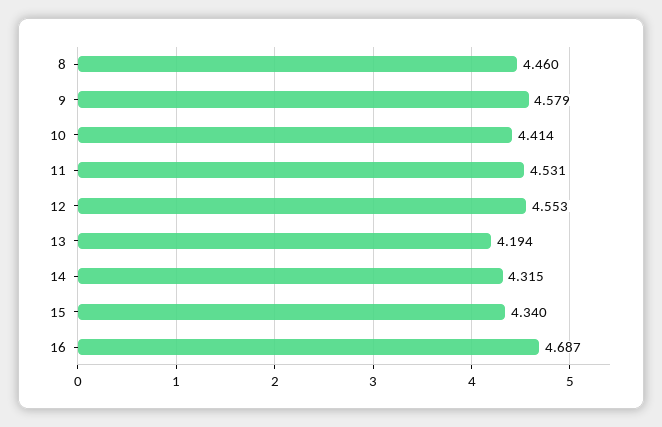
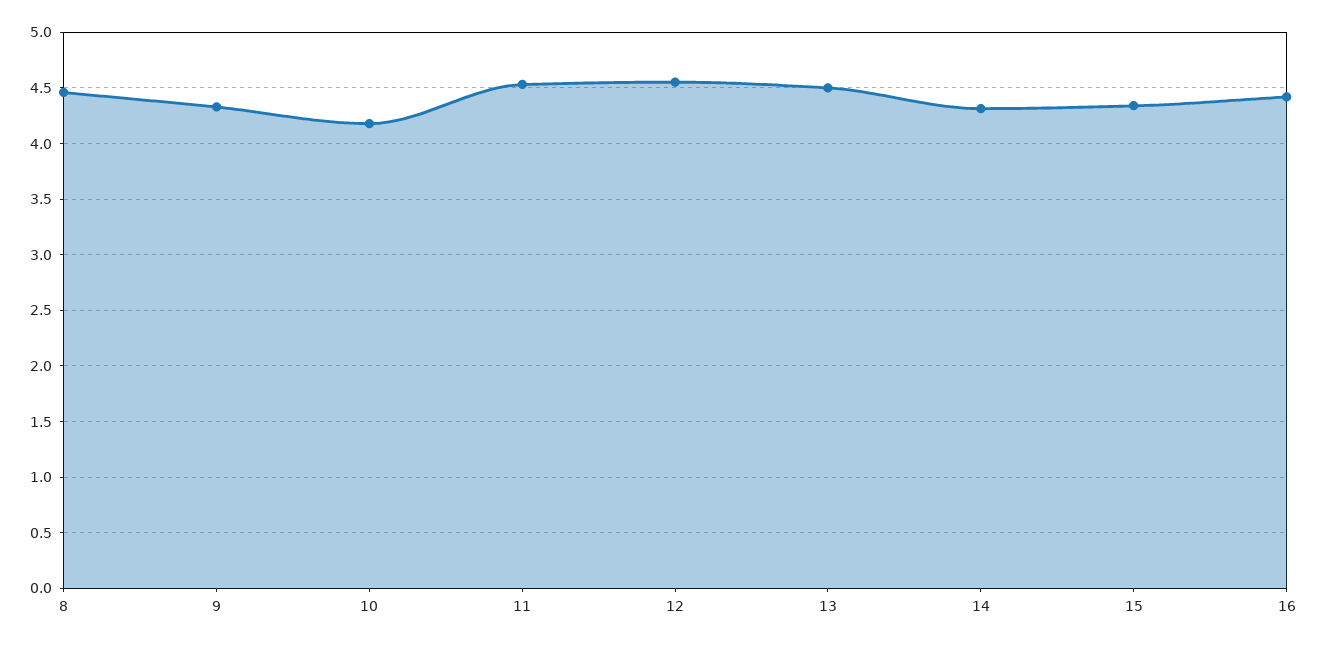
  {
    "8": 4.46,
-   "9": 4.579,
+   "9": 4.3,
-   "10": 4.414,
+   "10": 4.2,
    "11": 4.531,
    "12": 4.553,
-   "13": 4.194,
+   "13": 4.5,
    "14": 4.315,
    "15": 4.34,
-   "16": 4.687
+   "16": 4.4
  }

